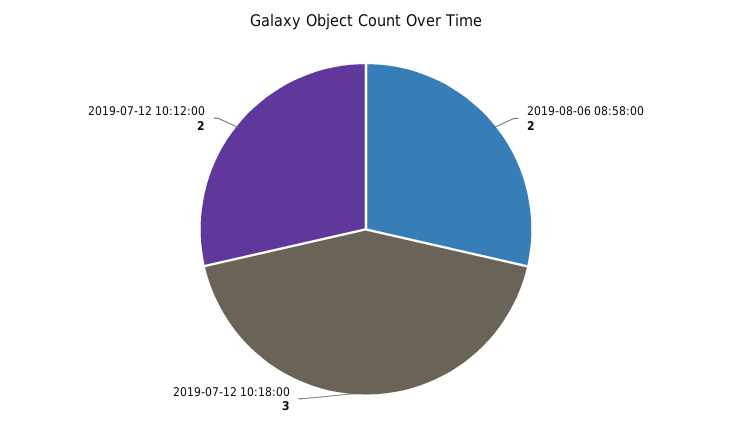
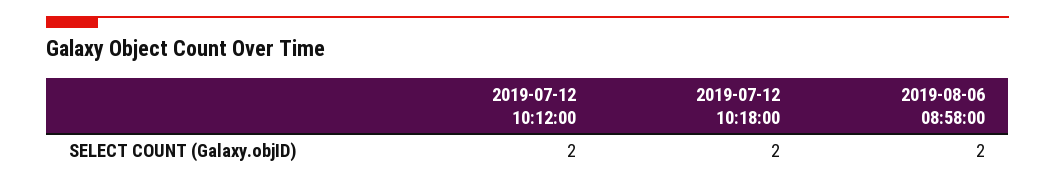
  {
    "2019-08-06 08:58:00": 2,
-   "2019-07-12 10:18:00": 3,
+   "2019-07-12 10:18:00": 2,
    "2019-07-12 10:12:00": 2
  }

